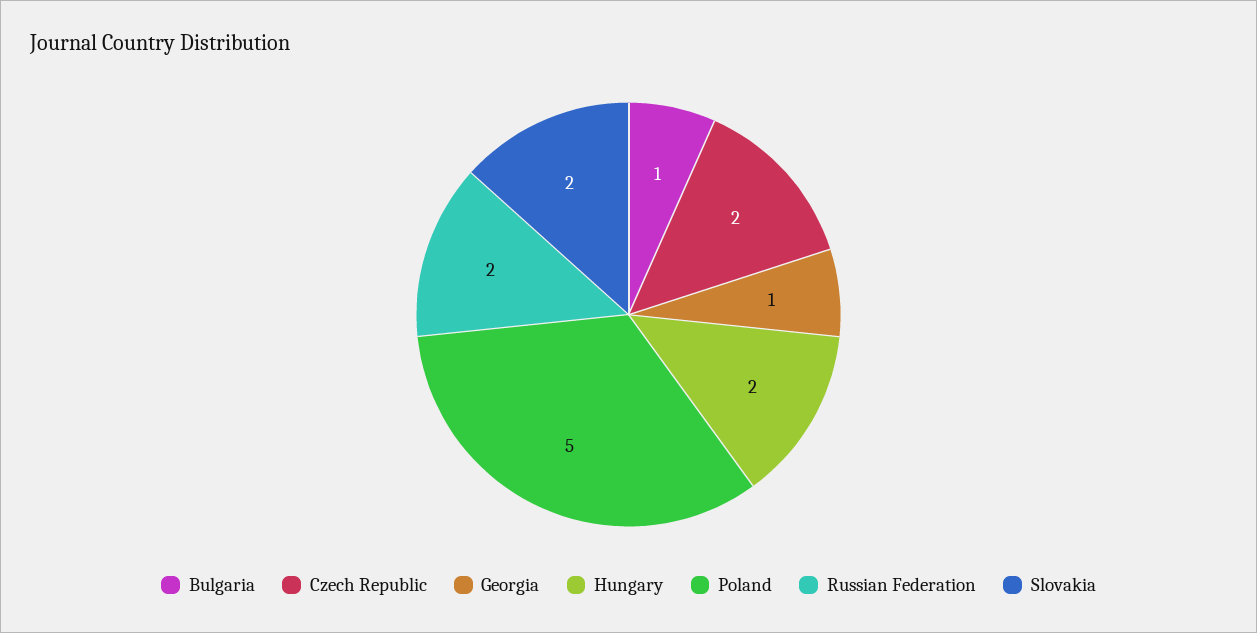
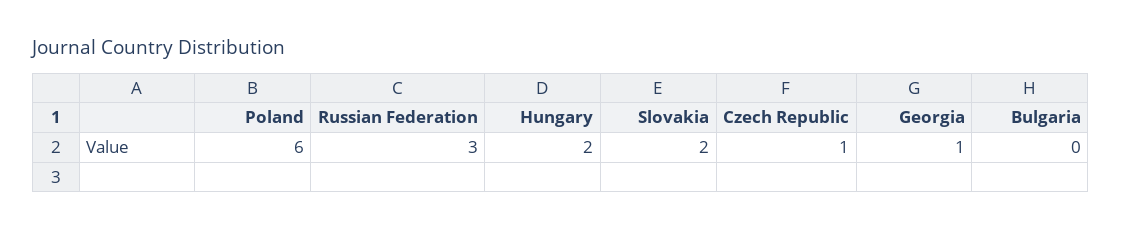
  {
-   "Bulgaria": 1,
+   "Bulgaria": 0,
-   "Czech Republic": 2,
+   "Czech Republic": 1,
    "Georgia": 1,
    "Hungary": 2,
-   "Poland": 5,
+   "Poland": 6,
-   "Russian Federation": 2,
+   "Russian Federation": 3,
    "Slovakia": 2
  }

